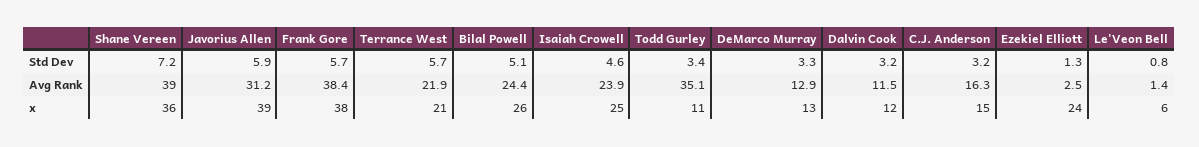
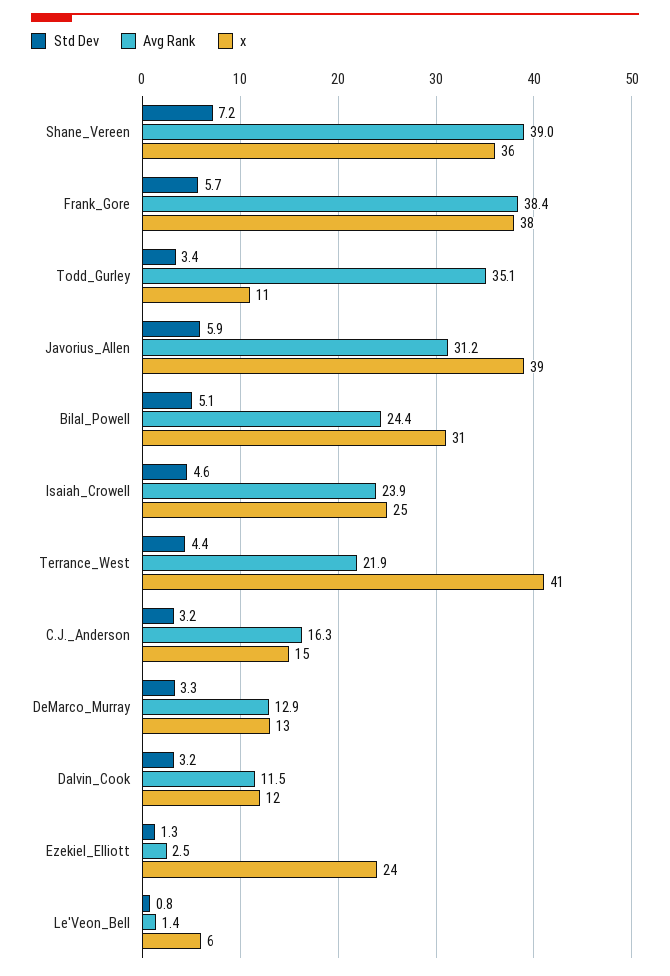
  {
    "Std Dev": {
      "Shane Vereen": 7.2,
      "Javorius Allen": 5.9,
      "Frank Gore": 5.7,
-     "Terrance West": 5.7,
+     "Terrance West": 4.4,
      "Bilal Powell": 5.1,
      "Isaiah Crowell": 4.6,
      "Todd Gurley": 3.4,
      "DeMarco Murray": 3.3,
      "Dalvin Cook": 3.2,
      "C.J. Anderson": 3.2,
      "Ezekiel Elliott": 1.3,
      "Le'Veon Bell": 0.8
    },
    "Avg Rank": {
      "Shane Vereen": 39,
      "Javorius Allen": 31.2,
      "Frank Gore": 38.4,
      "Terrance West": 21.9,
      "Bilal Powell": 24.4,
      "Isaiah Crowell": 23.9,
      "Todd Gurley": 35.1,
      "DeMarco Murray": 12.9,
      "Dalvin Cook": 11.5,
      "C.J. Anderson": 16.3,
      "Ezekiel Elliott": 2.5,
      "Le'Veon Bell": 1.4
    },
    "x": {
      "Shane Vereen": 36,
      "Javorius Allen": 39,
      "Frank Gore": 38,
-     "Terrance West": 21,
+     "Terrance West": 41,
-     "Bilal Powell": 26,
+     "Bilal Powell": 31,
      "Isaiah Crowell": 25,
      "Todd Gurley": 11,
      "DeMarco Murray": 13,
      "Dalvin Cook": 12,
      "C.J. Anderson": 15,
      "Ezekiel Elliott": 24,
      "Le'Veon Bell": 6
    }
  }

